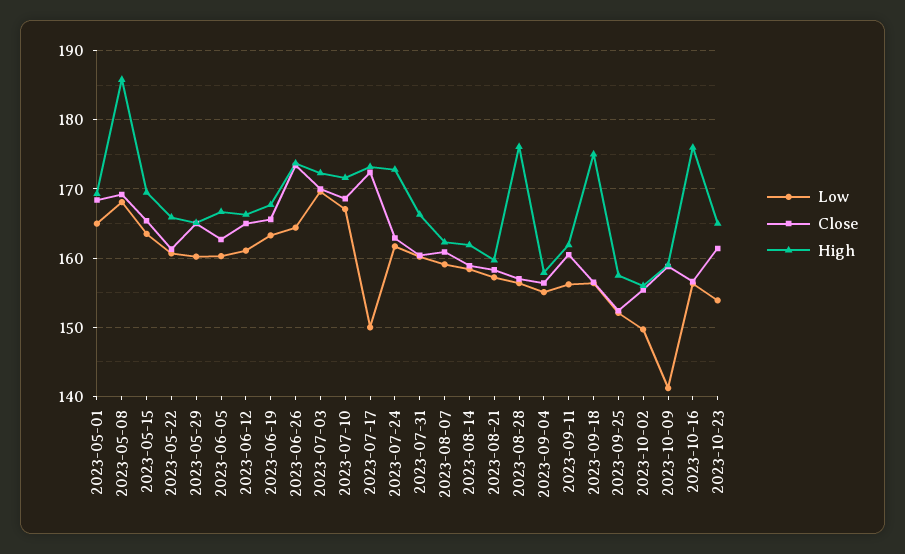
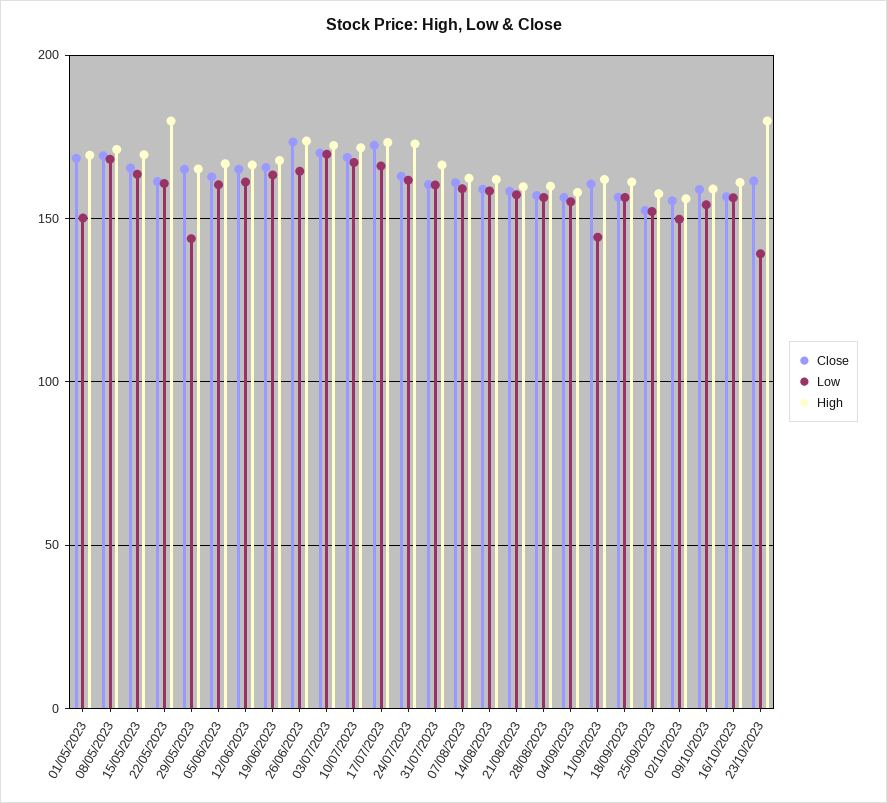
  {
    "Low": {
-     "2023-05-01": 165,
+     "2023-05-01": 150,
      "2023-05-08": 168,
      "2023-05-15": 164,
      "2023-05-22": 161,
-     "2023-05-29": 160,
+     "2023-05-29": 145,
      "2023-06-05": 160,
      "2023-06-12": 161,
      "2023-06-19": 163,
      "2023-06-26": 164,
      "2023-07-03": 170,
      "2023-07-10": 167,
-     "2023-07-17": 150,
+     "2023-07-17": 165,
      "2023-07-24": 162,
      "2023-07-31": 160,
      "2023-08-07": 159,
      "2023-08-14": 158,
      "2023-08-21": 157,
      "2023-08-28": 156,
      "2023-09-04": 155,
-     "2023-09-11": 156,
+     "2023-09-11": 145,
      "2023-09-18": 156,
      "2023-09-25": 152,
      "2023-10-02": 150,
-     "2023-10-09": 141,
+     "2023-10-09": 155,
      "2023-10-16": 156,
-     "2023-10-23": 154
+     "2023-10-23": 140
    },
    "Close": {
      "2023-05-01": 168,
      "2023-05-08": 169,
      "2023-05-15": 165,
      "2023-05-22": 161,
      "2023-05-29": 165,
      "2023-06-05": 163,
      "2023-06-12": 165,
      "2023-06-19": 166,
      "2023-06-26": 173,
      "2023-07-03": 170,
      "2023-07-10": 169,
      "2023-07-17": 172,
      "2023-07-24": 163,
      "2023-07-31": 160,
      "2023-08-07": 161,
      "2023-08-14": 159,
      "2023-08-21": 158,
      "2023-08-28": 157,
      "2023-09-04": 156,
      "2023-09-11": 161,
      "2023-09-18": 157,
      "2023-09-25": 152,
      "2023-10-02": 155,
      "2023-10-09": 159,
      "2023-10-16": 157,
      "2023-10-23": 161
    },
    "High": {
      "2023-05-01": 169,
-     "2023-05-08": 186,
+     "2023-05-08": 170,
      "2023-05-15": 170,
-     "2023-05-22": 166,
+     "2023-05-22": 180,
      "2023-05-29": 165,
      "2023-06-05": 167,
      "2023-06-12": 166,
      "2023-06-19": 168,
      "2023-06-26": 174,
      "2023-07-03": 172,
      "2023-07-10": 172,
      "2023-07-17": 173,
      "2023-07-24": 173,
      "2023-07-31": 166,
      "2023-08-07": 162,
      "2023-08-14": 162,
      "2023-08-21": 160,
-     "2023-08-28": 176,
+     "2023-08-28": 160,
      "2023-09-04": 158,
      "2023-09-11": 162,
-     "2023-09-18": 175,
+     "2023-09-18": 160,
      "2023-09-25": 158,
      "2023-10-02": 156,
      "2023-10-09": 159,
-     "2023-10-16": 176,
+     "2023-10-16": 160,
-     "2023-10-23": 165
+     "2023-10-23": 180
    }
  }

